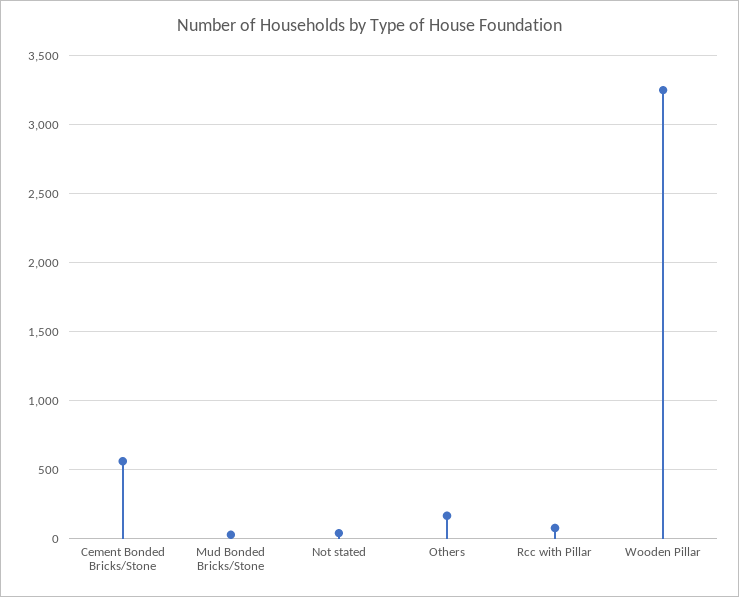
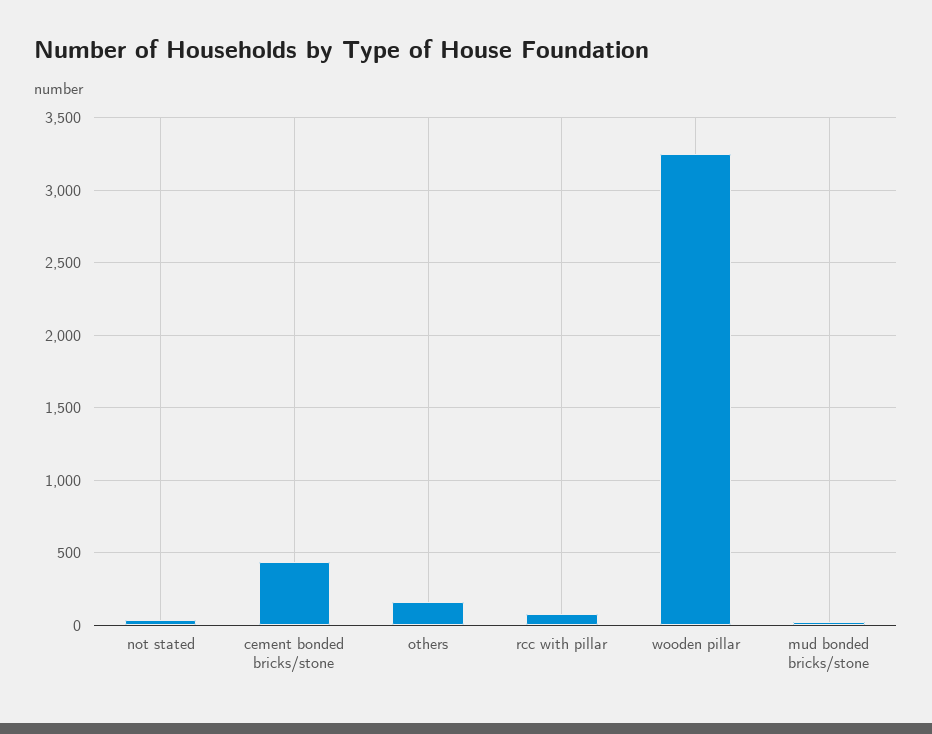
  {
-   "Cement Bonded Bricks/Stone": 550,
+   "Cement Bonded Bricks/Stone": 450,
    "Mud Bonded Bricks/Stone": 50,
    "Not stated": 50,
    "Others": 150,
    "Rcc with Pillar": 100,
    "Wooden Pillar": 3250
  }

